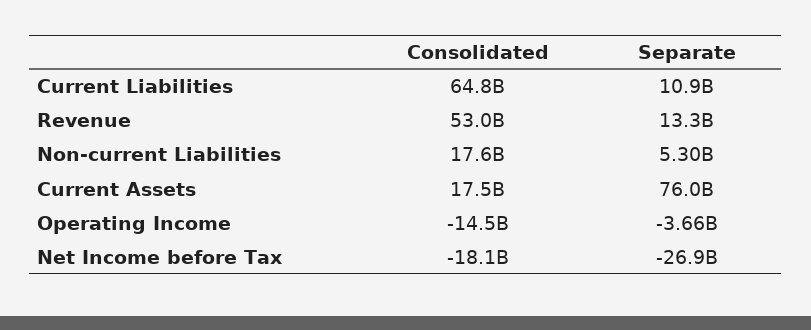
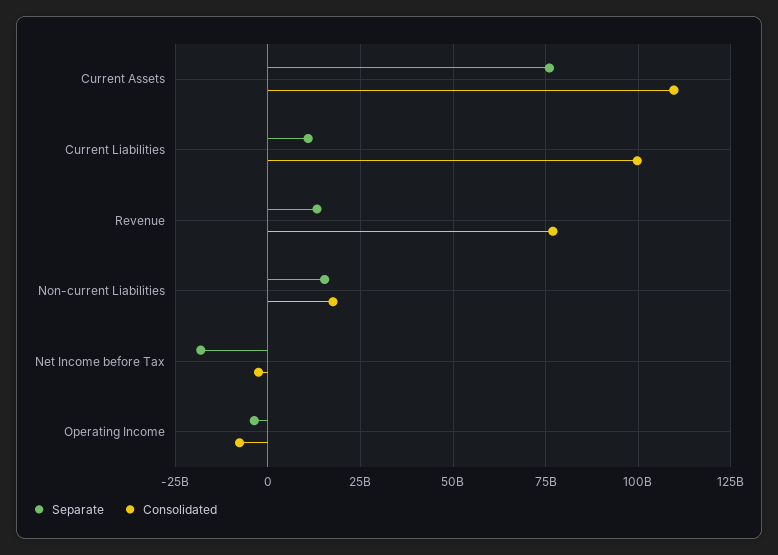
  {
    "Consolidated": {
-     "Current Liabilities": 64800000000,
+     "Current Liabilities": 100000000000,
-     "Revenue": 53000000000,
+     "Revenue": 77500000000,
      "Non-current Liabilities": 17600000000,
-     "Current Assets": 17500000000,
+     "Current Assets": 110000000000,
-     "Operating Income": -14500000000,
+     "Operating Income": -7500000000,
-     "Net Income before Tax": -18100000000
+     "Net Income before Tax": -2500000000
    },
    "Separate": {
      "Current Liabilities": 10900000000,
      "Revenue": 13300000000,
-     "Non-current Liabilities": 5300000000,
+     "Non-current Liabilities": 15000000000,
      "Current Assets": 76000000000,
      "Operating Income": -3660000000,
-     "Net Income before Tax": -26900000000
+     "Net Income before Tax": -17500000000
    }
  }

